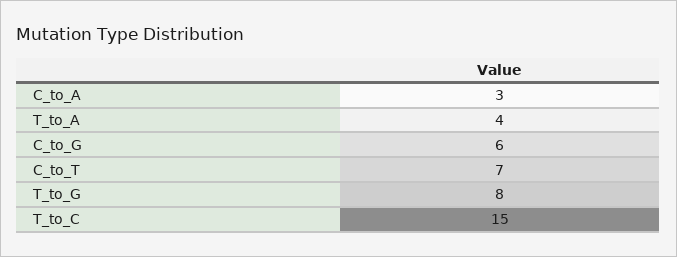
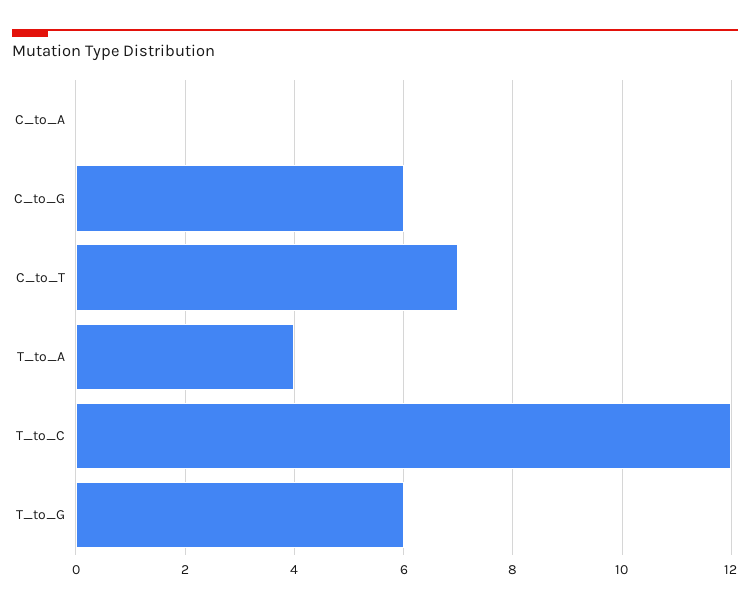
  {
-   "C_to_A": 3,
+   "C_to_A": 0,
    "T_to_A": 4,
    "C_to_G": 6,
    "C_to_T": 7,
-   "T_to_G": 8,
+   "T_to_G": 6,
-   "T_to_C": 15
+   "T_to_C": 12
  }

